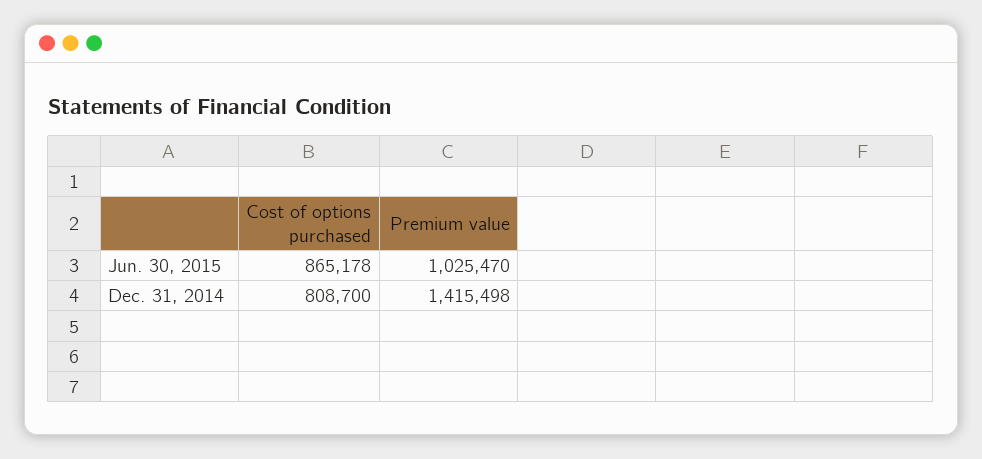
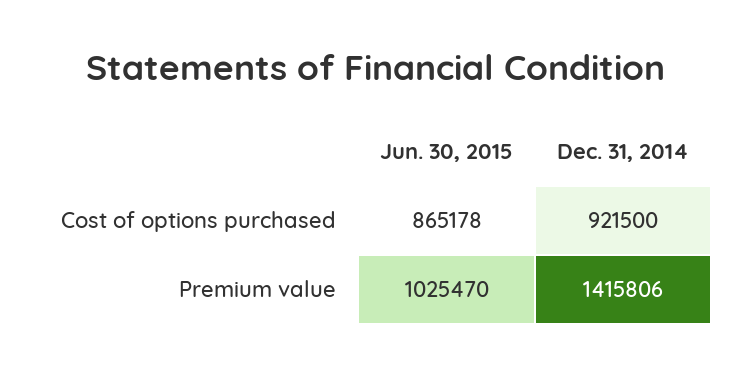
  {
    "Cost of options purchased": {
      "Jun. 30, 2015": 865178,
-     "Dec. 31, 2014": 808700
+     "Dec. 31, 2014": 921500
    },
    "Premium value": {
      "Jun. 30, 2015": 1025470,
-     "Dec. 31, 2014": 1415498
+     "Dec. 31, 2014": 1415806
    }
  }

